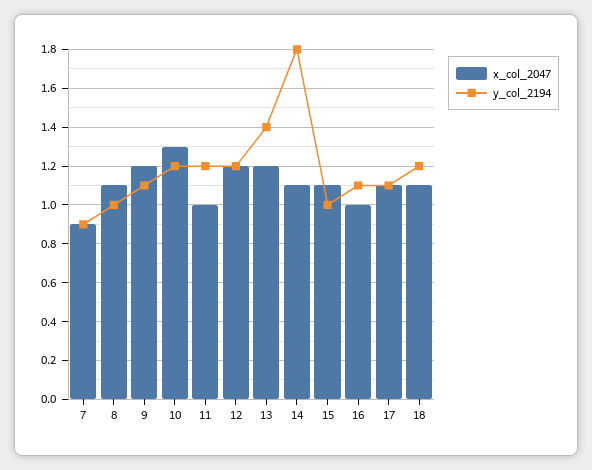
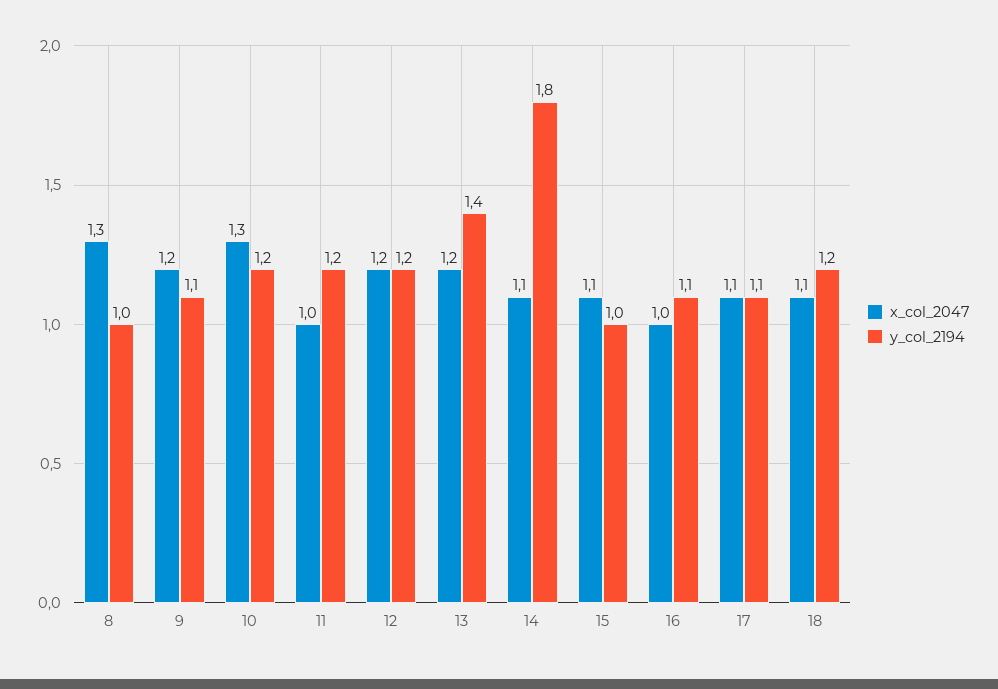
  {
    "x_col_2047": {
-     "7": 0.9,
-     "8": 1.1,
+     "8": 1.3,
      "9": 1.2,
      "10": 1.3,
      "11": 1,
      "12": 1.2,
      "13": 1.2,
      "14": 1.1,
      "15": 1.1,
      "16": 1,
      "17": 1.1,
      "18": 1.1
    },
    "y_col_2194": {
-     "7": 0.9,
      "8": 1,
      "9": 1.1,
      "10": 1.2,
      "11": 1.2,
      "12": 1.2,
      "13": 1.4,
      "14": 1.8,
      "15": 1,
      "16": 1.1,
      "17": 1.1,
      "18": 1.2
    }
  }

